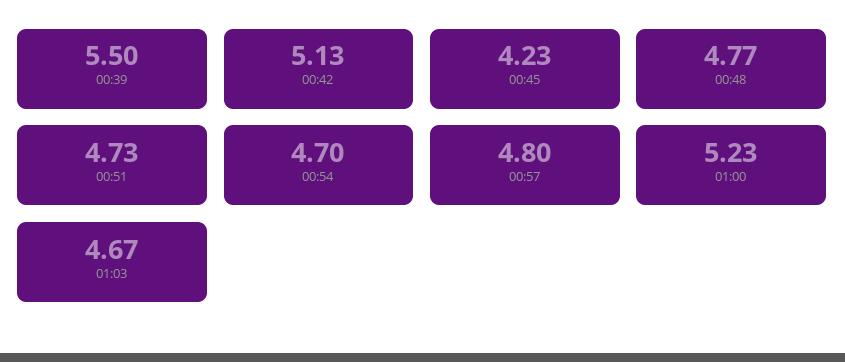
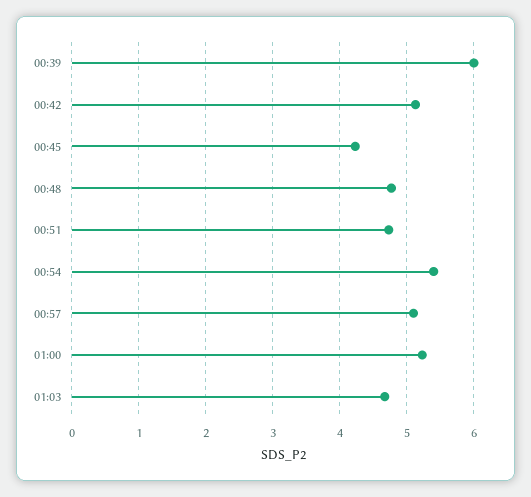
  {
-   "00:39": 5.5,
+   "00:39": 6,
    "00:42": 5.13,
    "00:45": 4.23,
    "00:48": 4.77,
    "00:51": 4.73,
-   "00:54": 4.7,
+   "00:54": 5.4,
-   "00:57": 4.8,
+   "00:57": 5.1,
    "01:00": 5.23,
    "01:03": 4.67
  }

